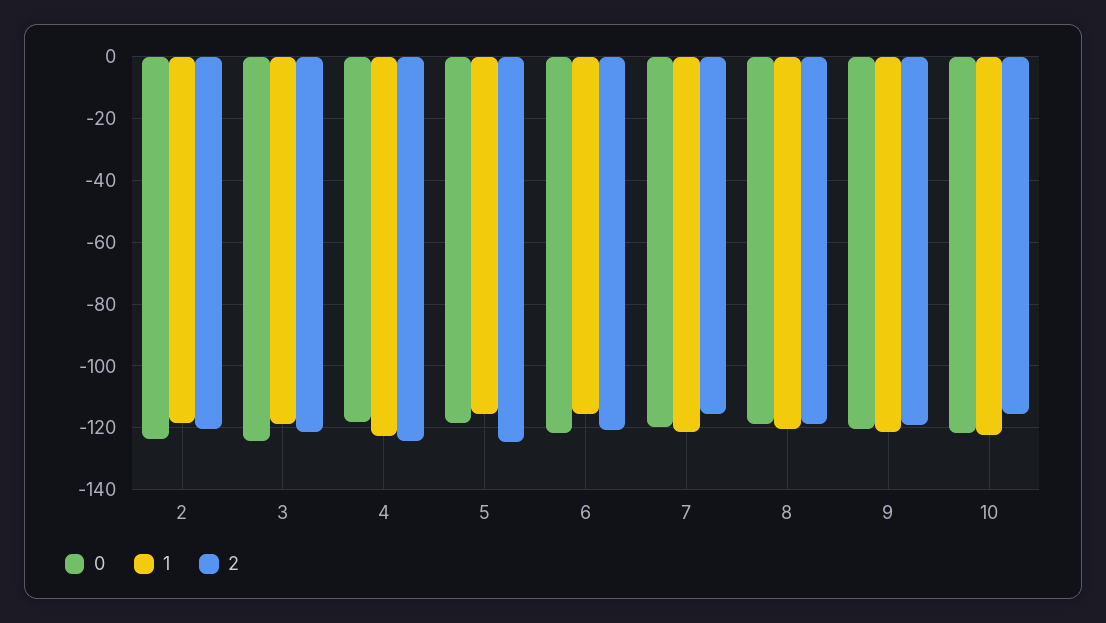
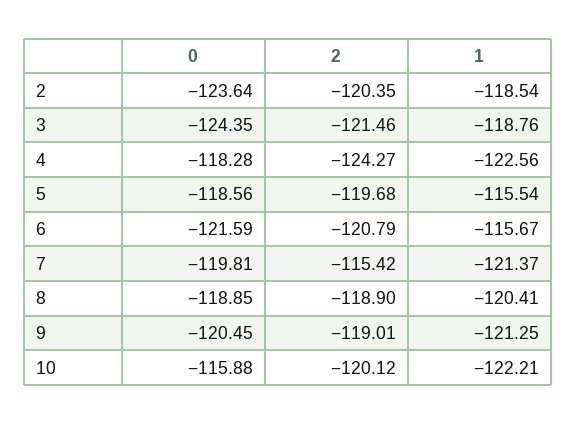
  {
    "0": {
      "2": -123.64,
      "3": -124.35,
      "4": -118.28,
      "5": -118.56,
      "6": -121.59,
      "7": -119.81,
      "8": -118.85,
      "9": -120.45,
-     "10": -122
+     "10": -115.88
    },
    "1": {
      "2": -118.54,
      "3": -118.76,
      "4": -122.56,
      "5": -115.54,
      "6": -115.67,
      "7": -121.37,
      "8": -120.41,
      "9": -121.25,
      "10": -122.21
    },
    "2": {
      "2": -120.35,
      "3": -121.46,
      "4": -124.27,
-     "5": -124,
+     "5": -119.68,
      "6": -120.79,
      "7": -115.42,
      "8": -118.9,
      "9": -119.01,
-     "10": -116
+     "10": -120.12
    }
  }

